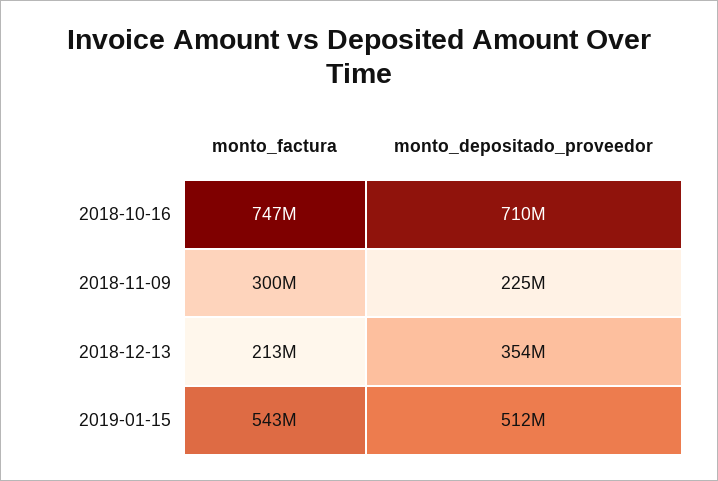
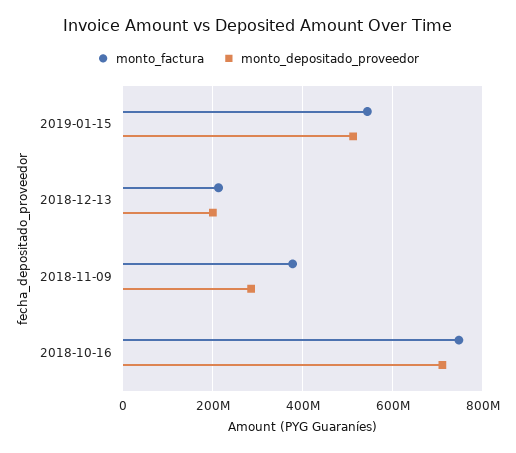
  {
    "monto_factura": {
      "2018-10-16": 747000000,
-     "2018-11-09": 300000000,
+     "2018-11-09": 380000000,
      "2018-12-13": 213000000,
      "2019-01-15": 543000000
    },
    "monto_depositado_proveedor": {
      "2018-10-16": 710000000,
-     "2018-11-09": 225000000,
+     "2018-11-09": 280000000,
-     "2018-12-13": 354000000,
+     "2018-12-13": 200000000,
      "2019-01-15": 512000000
    }
  }

